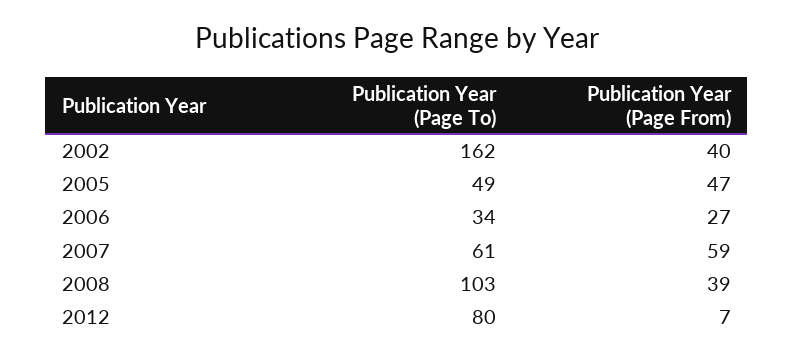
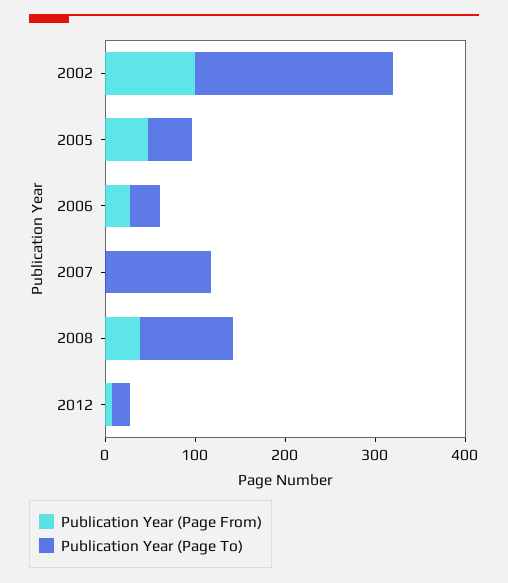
  {
    "Publication Year (Page To)": {
-     "2002": 162,
+     "2002": 220,
      "2005": 49,
      "2006": 34,
-     "2007": 61,
+     "2007": 120,
      "2008": 103,
-     "2012": 80
+     "2012": 20
    },
    "Publication Year (Page From)": {
-     "2002": 40,
+     "2002": 100,
      "2005": 47,
      "2006": 27,
-     "2007": 59,
+     "2007": 0,
      "2008": 39,
      "2012": 7
    }
  }

